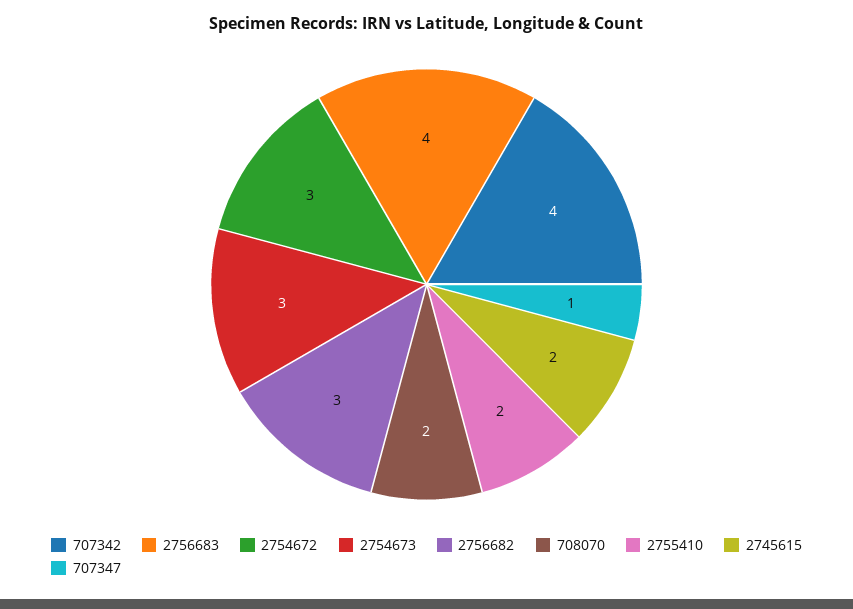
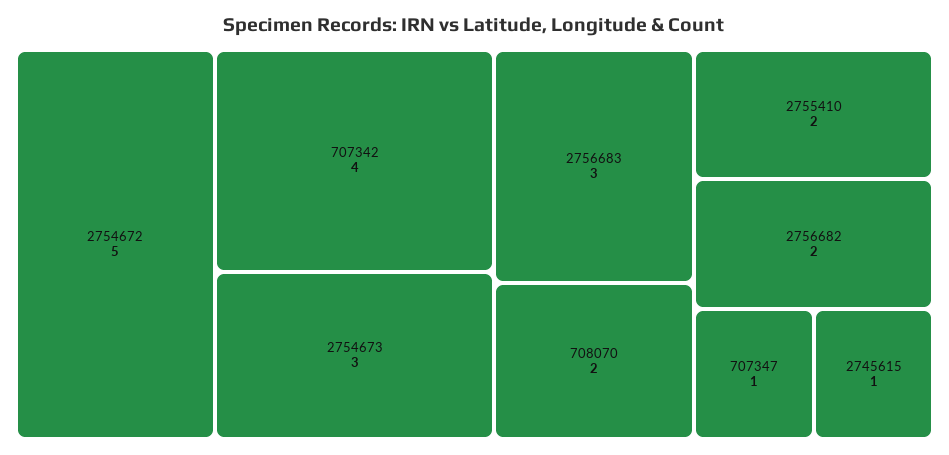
  {
    "707342": 4,
-   "2756683": 4,
+   "2756683": 3,
-   "2754672": 3,
+   "2754672": 5,
    "2754673": 3,
-   "2756682": 3,
+   "2756682": 2,
    "708070": 2,
    "2755410": 2,
-   "2745615": 2,
+   "2745615": 1,
    "707347": 1
  }

